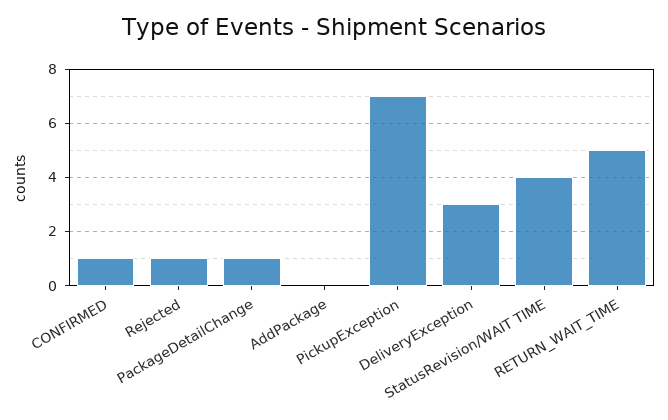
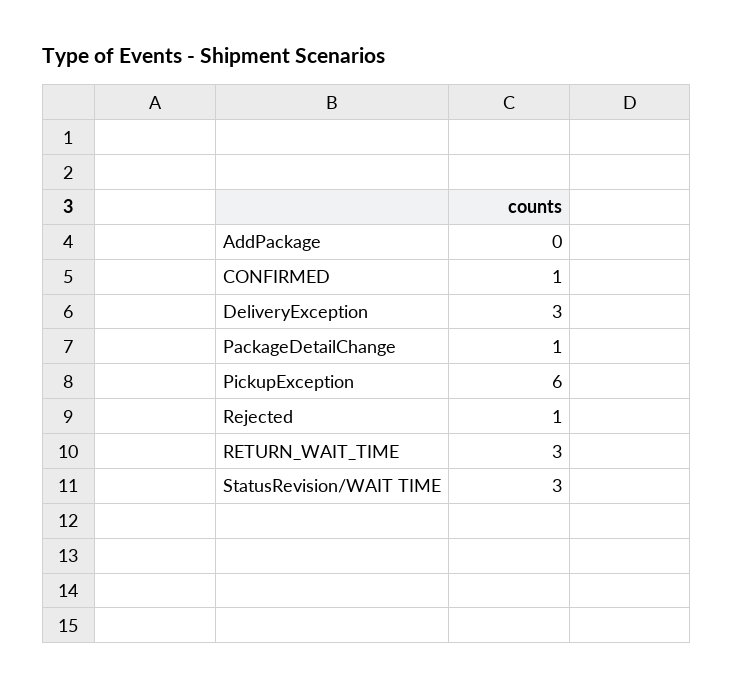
  {
    "CONFIRMED": 1,
    "Rejected": 1,
    "PackageDetailChange": 1,
    "AddPackage": 0,
-   "PickupException": 7,
+   "PickupException": 6,
    "DeliveryException": 3,
-   "StatusRevision/WAIT TIME": 4,
+   "StatusRevision/WAIT TIME": 3,
-   "RETURN_WAIT_TIME": 5
+   "RETURN_WAIT_TIME": 3
  }

